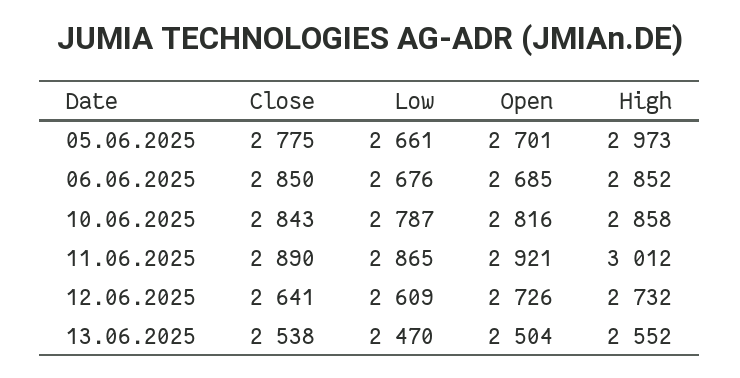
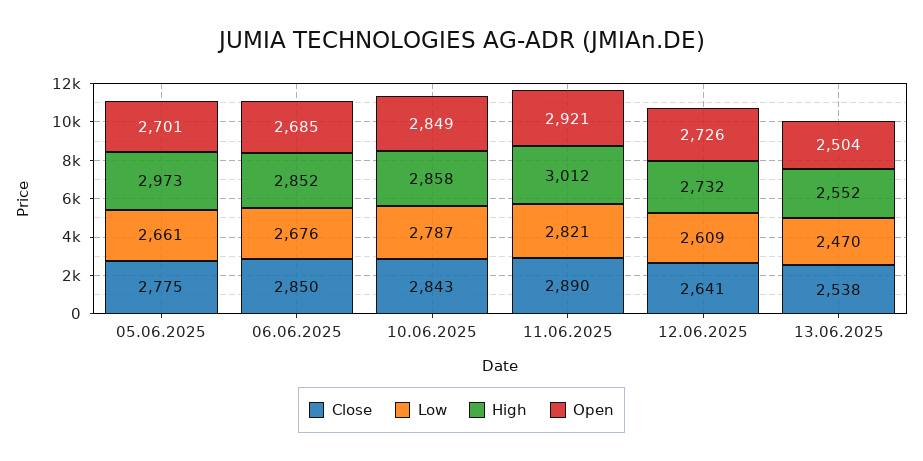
  {
    "Close": {
      "05.06.2025": 2775,
      "06.06.2025": 2850,
      "10.06.2025": 2843,
      "11.06.2025": 2890,
      "12.06.2025": 2641,
      "13.06.2025": 2538
    },
    "Low": {
      "05.06.2025": 2661,
      "06.06.2025": 2676,
      "10.06.2025": 2787,
-     "11.06.2025": 2865,
+     "11.06.2025": 2821,
      "12.06.2025": 2609,
      "13.06.2025": 2470
    },
    "Open": {
      "05.06.2025": 2701,
      "06.06.2025": 2685,
-     "10.06.2025": 2816,
+     "10.06.2025": 2849,
      "11.06.2025": 2921,
      "12.06.2025": 2726,
      "13.06.2025": 2504
    },
    "High": {
      "05.06.2025": 2973,
      "06.06.2025": 2852,
      "10.06.2025": 2858,
      "11.06.2025": 3012,
      "12.06.2025": 2732,
      "13.06.2025": 2552
    }
  }

